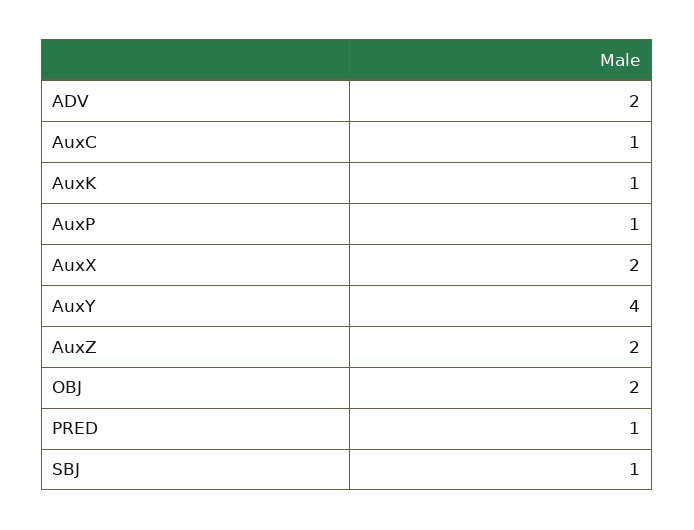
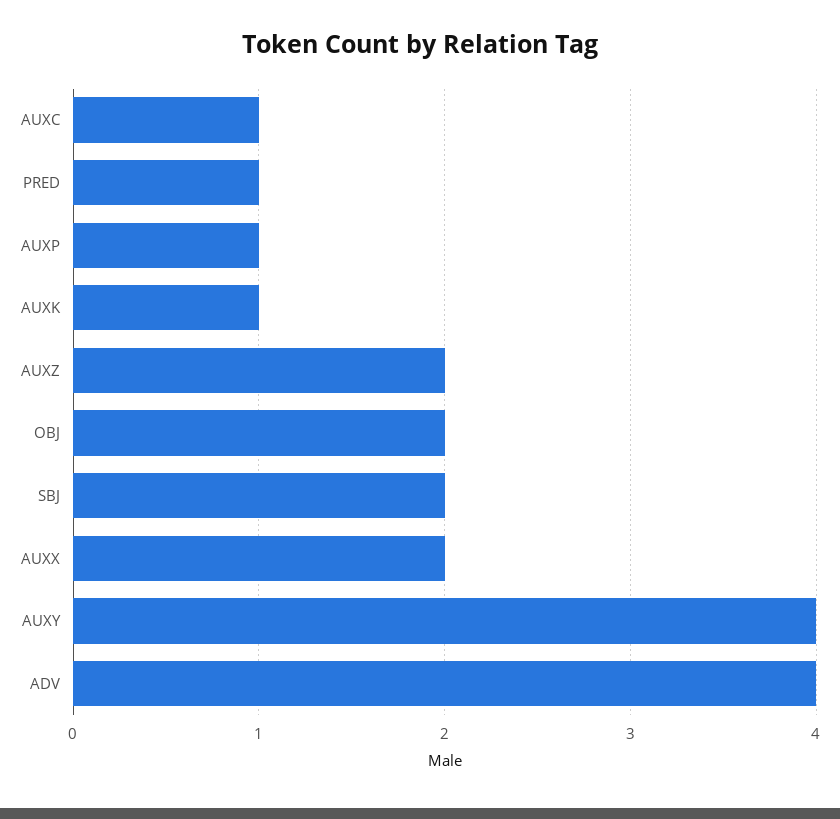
  {
-   "ADV": 2,
+   "ADV": 4,
    "AuxC": 1,
    "AuxK": 1,
    "AuxP": 1,
    "AuxX": 2,
    "AuxY": 4,
    "AuxZ": 2,
    "OBJ": 2,
    "PRED": 1,
-   "SBJ": 1
+   "SBJ": 2
  }

